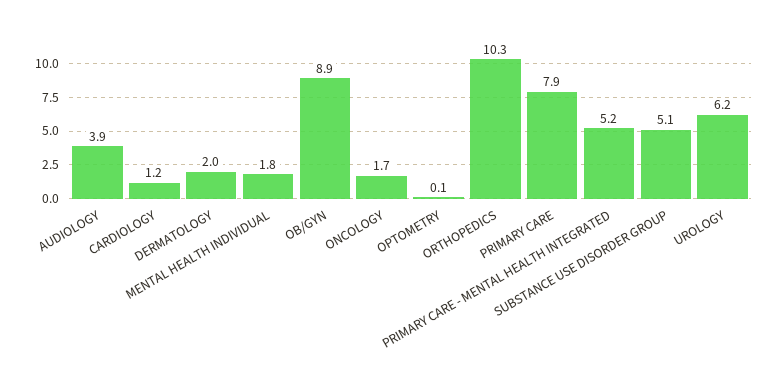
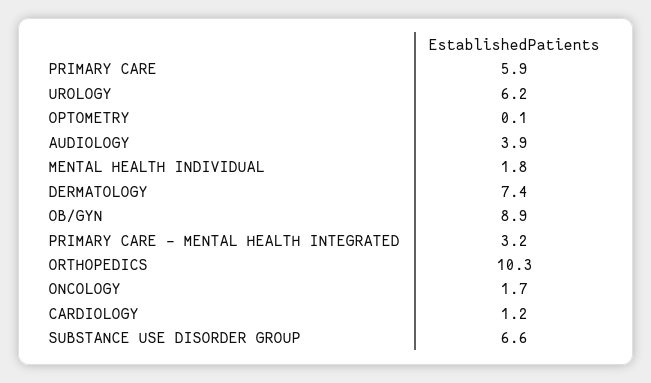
  {
    "AUDIOLOGY": 3.9,
    "CARDIOLOGY": 1.2,
-   "DERMATOLOGY": 2,
+   "DERMATOLOGY": 7.4,
    "MENTAL HEALTH INDIVIDUAL": 1.8,
    "OB/GYN": 8.9,
    "ONCOLOGY": 1.7,
    "OPTOMETRY": 0.1,
    "ORTHOPEDICS": 10.3,
-   "PRIMARY CARE": 7.9,
+   "PRIMARY CARE": 5.9,
-   "PRIMARY CARE - MENTAL HEALTH INTEGRATED": 5.2,
+   "PRIMARY CARE - MENTAL HEALTH INTEGRATED": 3.2,
-   "SUBSTANCE USE DISORDER GROUP": 5.1,
+   "SUBSTANCE USE DISORDER GROUP": 6.6,
    "UROLOGY": 6.2
  }

